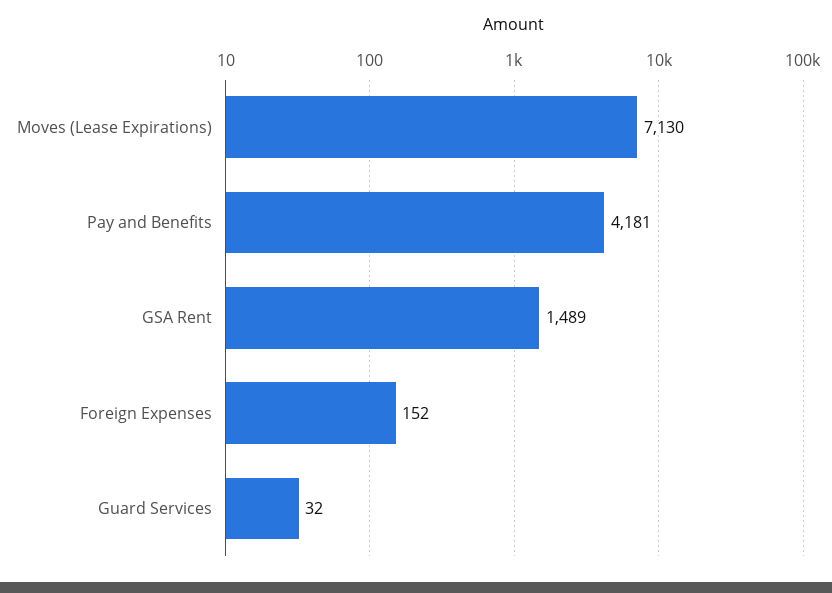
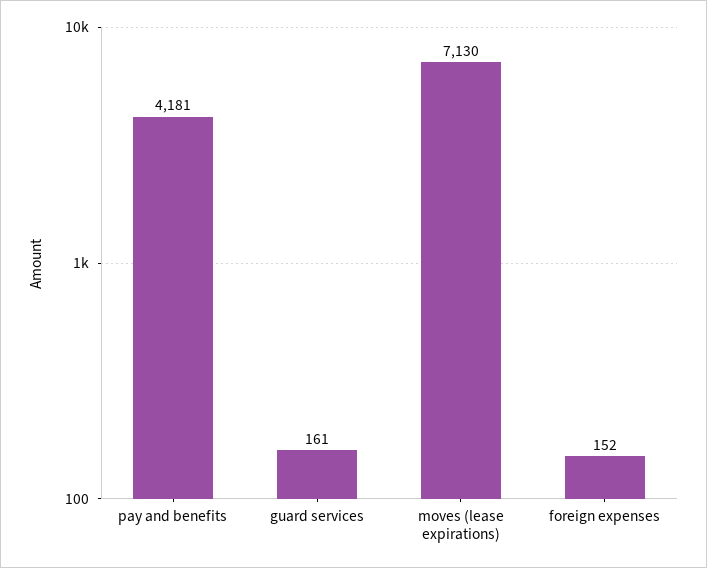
  {
    "Moves (Lease Expirations)": 7130,
    "Pay and Benefits": 4181,
-   "GSA Rent": 1489,
    "Foreign Expenses": 152,
-   "Guard Services": 32
+   "Guard Services": 161
  }

